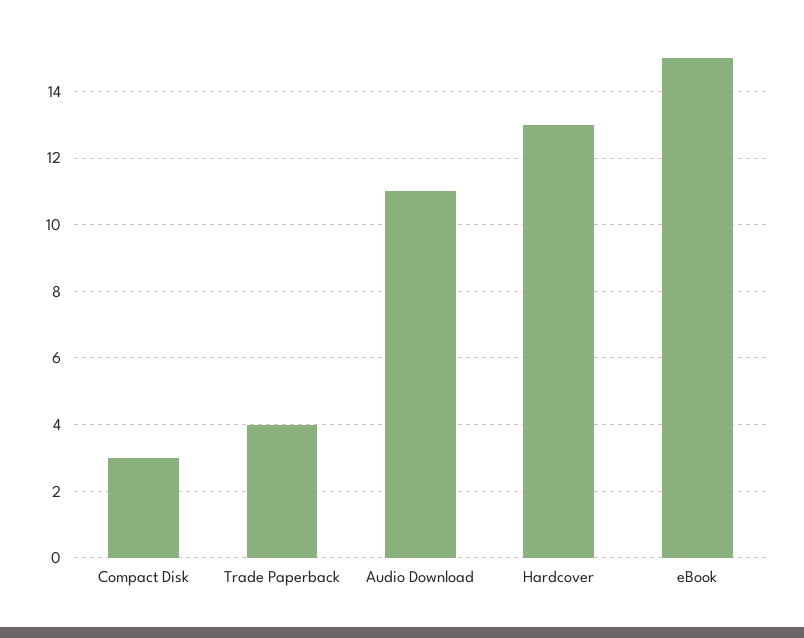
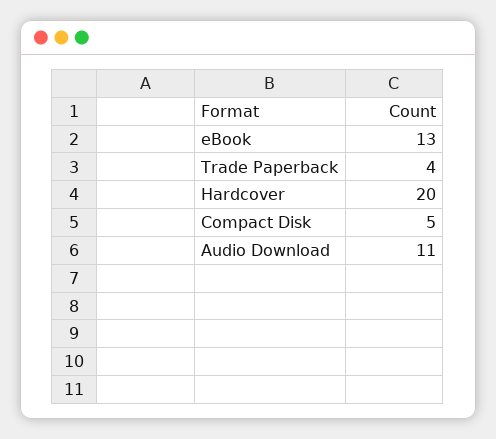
  {
-   "Compact Disk": 3,
+   "Compact Disk": 5,
    "Trade Paperback": 4,
    "Audio Download": 11,
-   "Hardcover": 13,
+   "Hardcover": 20,
-   "eBook": 15
+   "eBook": 13
  }

